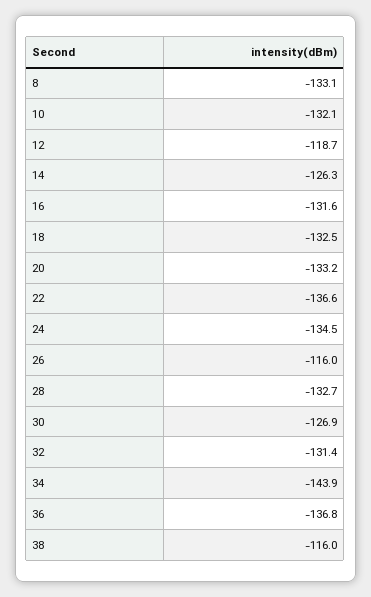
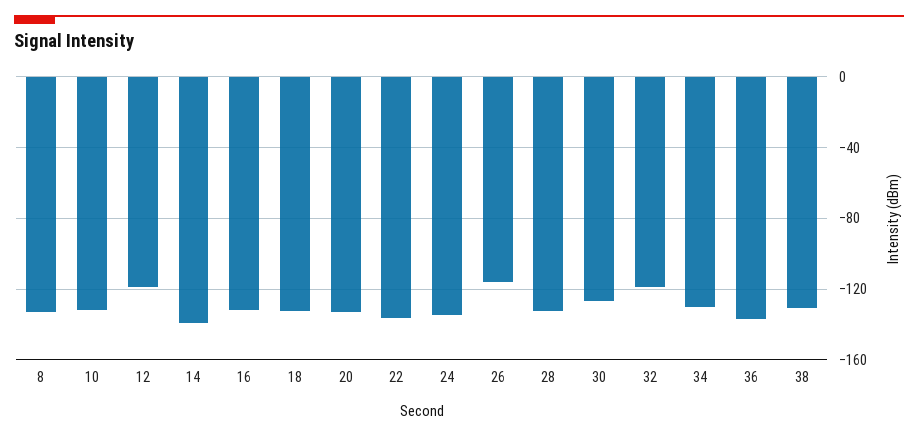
  {
    "8": -133.1,
    "10": -132.1,
    "12": -118.7,
-   "14": -126.3,
+   "14": -140,
    "16": -131.6,
    "18": -132.5,
    "20": -133.2,
    "22": -136.6,
    "24": -134.5,
    "26": -116,
    "28": -132.7,
    "30": -126.9,
-   "32": -131.4,
+   "32": -120,
-   "34": -143.9,
+   "34": -130,
    "36": -136.8,
-   "38": -116
+   "38": -130
  }

